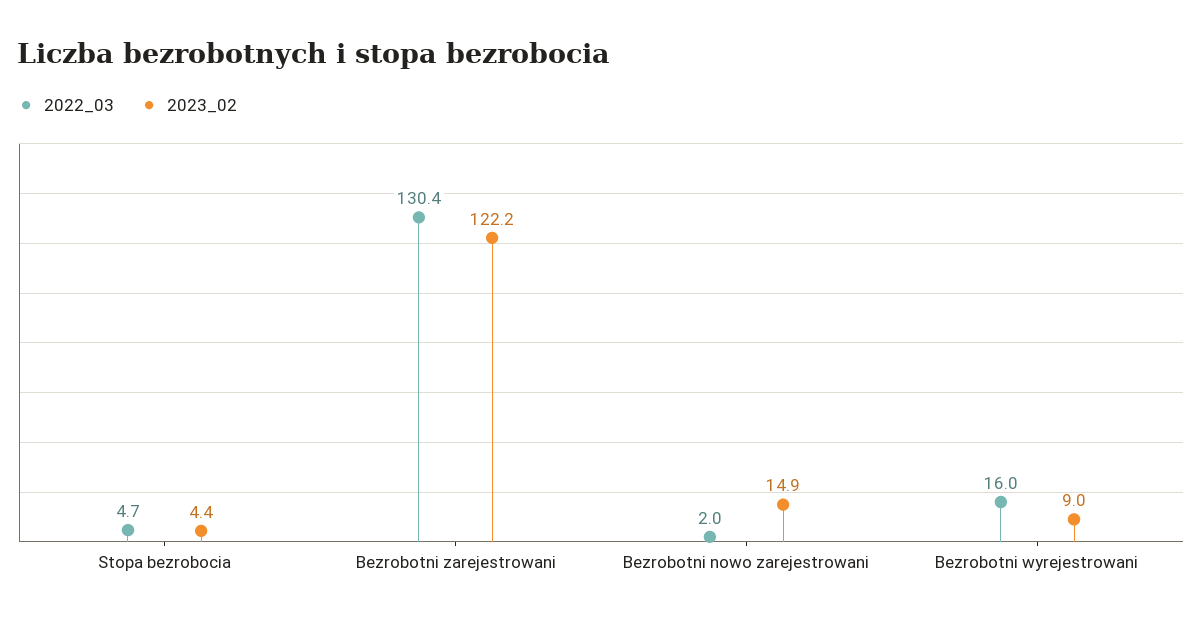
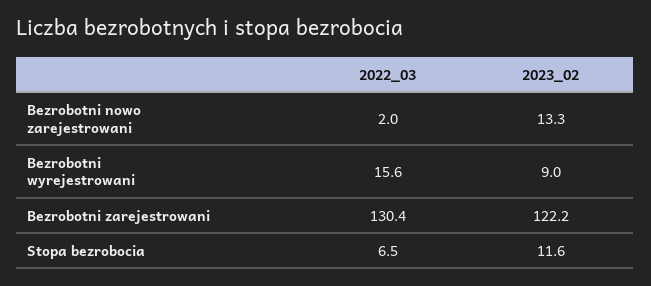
  {
    "2022_03": {
-     "Stopa bezrobocia": 4.7,
+     "Stopa bezrobocia": 6.5,
      "Bezrobotni zarejestrowani": 130.4,
      "Bezrobotni nowo zarejestrowani": 2,
-     "Bezrobotni wyrejestrowani": 16
+     "Bezrobotni wyrejestrowani": 15.6
    },
    "2023_02": {
-     "Stopa bezrobocia": 4.4,
+     "Stopa bezrobocia": 11.6,
      "Bezrobotni zarejestrowani": 122.2,
-     "Bezrobotni nowo zarejestrowani": 14.9,
+     "Bezrobotni nowo zarejestrowani": 13.3,
      "Bezrobotni wyrejestrowani": 9
    }
  }

